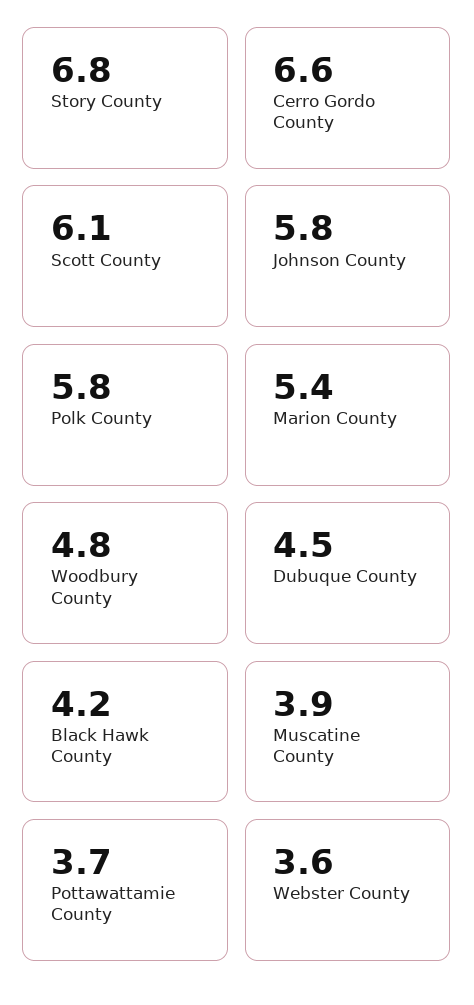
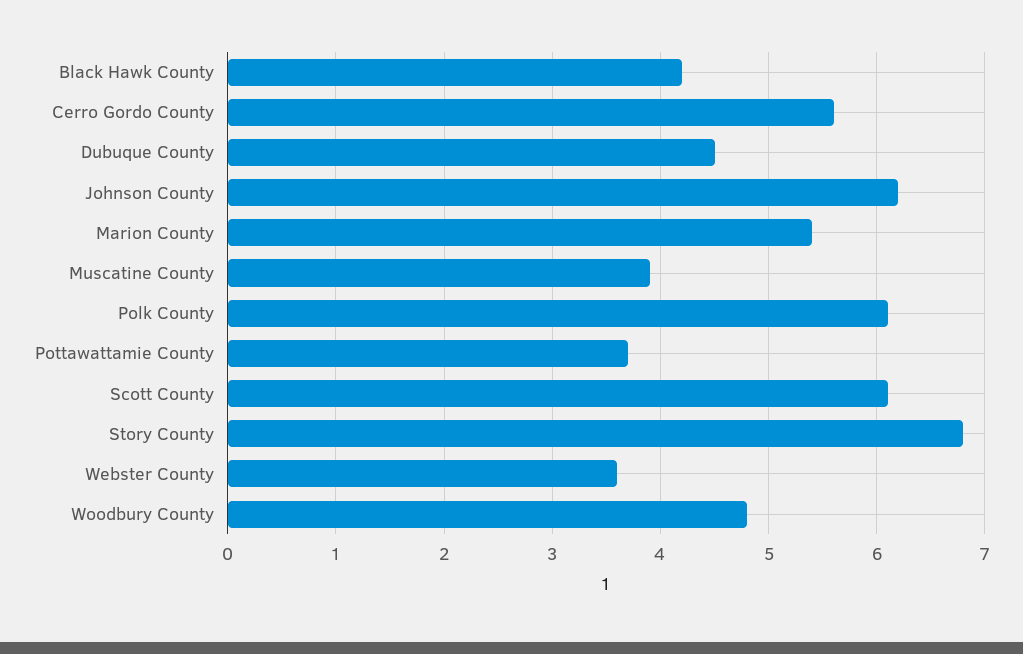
  {
    "Story County": 6.8,
-   "Cerro Gordo County": 6.6,
+   "Cerro Gordo County": 5.6,
    "Scott County": 6.1,
-   "Johnson County": 5.8,
+   "Johnson County": 6.2,
-   "Polk County": 5.8,
+   "Polk County": 6.1,
    "Marion County": 5.4,
    "Woodbury County": 4.8,
    "Dubuque County": 4.5,
    "Black Hawk County": 4.2,
    "Muscatine County": 3.9,
    "Pottawattamie County": 3.7,
    "Webster County": 3.6
  }

